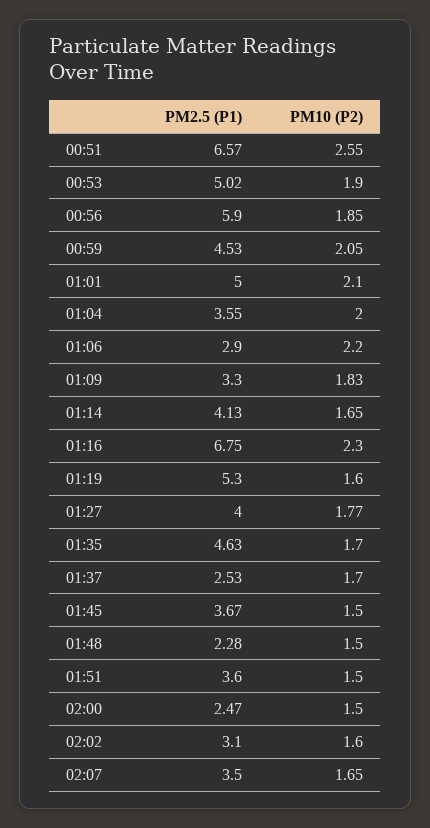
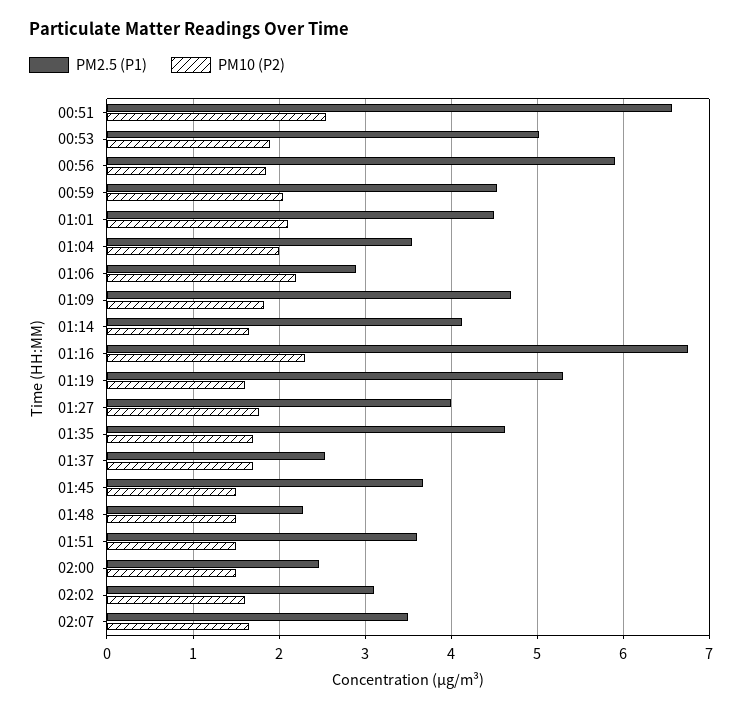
  {
    "PM2.5 (P1)": {
      "00:51": 6.57,
      "00:53": 5.02,
      "00:56": 5.9,
      "00:59": 4.53,
-     "01:01": 5,
+     "01:01": 4.5,
      "01:04": 3.55,
      "01:06": 2.9,
-     "01:09": 3.3,
+     "01:09": 4.7,
      "01:14": 4.13,
      "01:16": 6.75,
      "01:19": 5.3,
      "01:27": 4,
      "01:35": 4.63,
      "01:37": 2.53,
      "01:45": 3.67,
      "01:48": 2.28,
      "01:51": 3.6,
      "02:00": 2.47,
      "02:02": 3.1,
      "02:07": 3.5
    },
    "PM10 (P2)": {
      "00:51": 2.55,
      "00:53": 1.9,
      "00:56": 1.85,
      "00:59": 2.05,
      "01:01": 2.1,
      "01:04": 2,
      "01:06": 2.2,
      "01:09": 1.83,
      "01:14": 1.65,
      "01:16": 2.3,
      "01:19": 1.6,
      "01:27": 1.77,
      "01:35": 1.7,
      "01:37": 1.7,
      "01:45": 1.5,
      "01:48": 1.5,
      "01:51": 1.5,
      "02:00": 1.5,
      "02:02": 1.6,
      "02:07": 1.65
    }
  }

